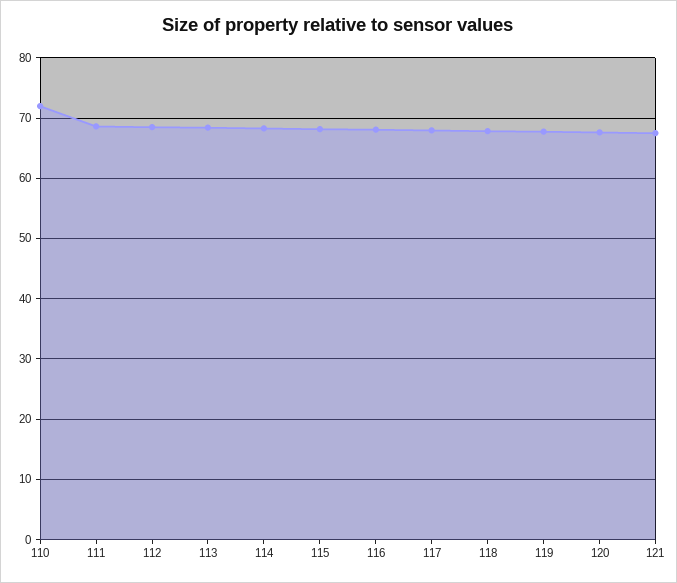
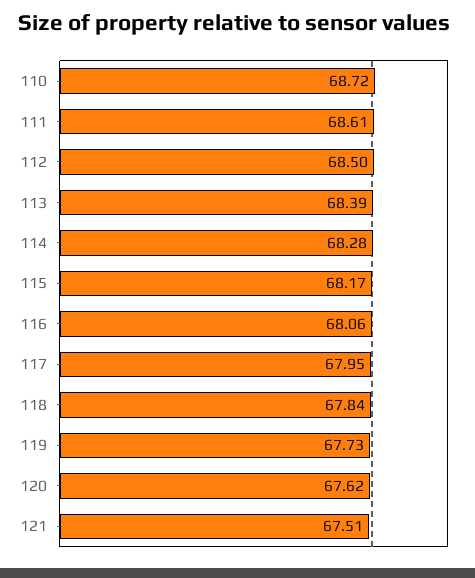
  {
-   "110": 72,
+   "110": 68.72,
    "111": 68.61,
    "112": 68.5,
    "113": 68.39,
    "114": 68.28,
    "115": 68.17,
    "116": 68.06,
    "117": 67.95,
    "118": 67.84,
    "119": 67.73,
    "120": 67.62,
    "121": 67.51
  }

